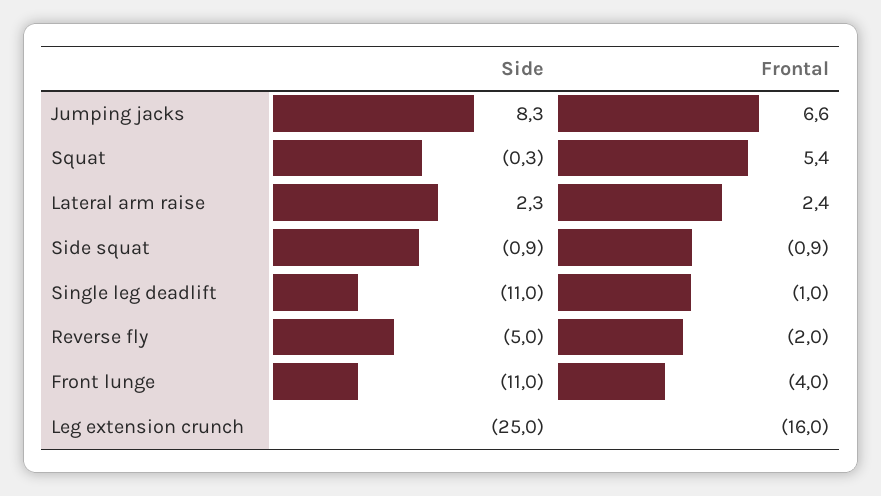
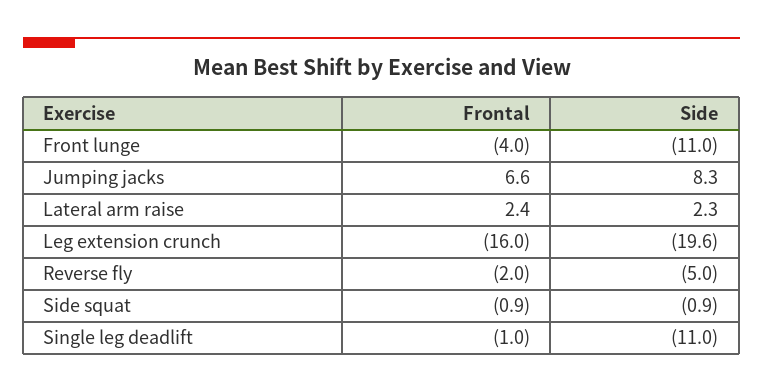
  {
    "Side": {
      "Jumping jacks": 8.3,
-     "Squat": -0.3,
      "Lateral arm raise": 2.3,
      "Side squat": -0.9,
      "Single leg deadlift": -11,
      "Reverse fly": -5,
      "Front lunge": -11,
-     "Leg extension crunch": -25
+     "Leg extension crunch": -19.6
    },
    "Frontal": {
      "Jumping jacks": 6.6,
-     "Squat": 5.4,
      "Lateral arm raise": 2.4,
      "Side squat": -0.9,
      "Single leg deadlift": -1,
      "Reverse fly": -2,
      "Front lunge": -4,
      "Leg extension crunch": -16
    }
  }

